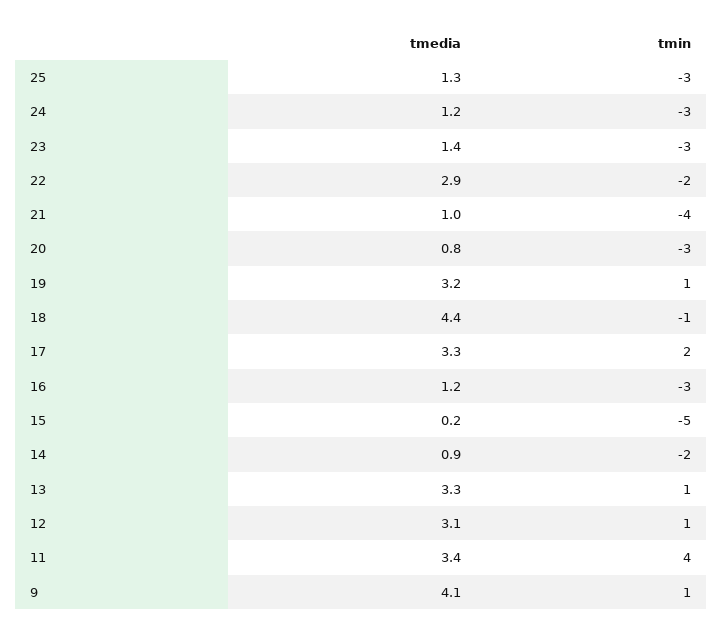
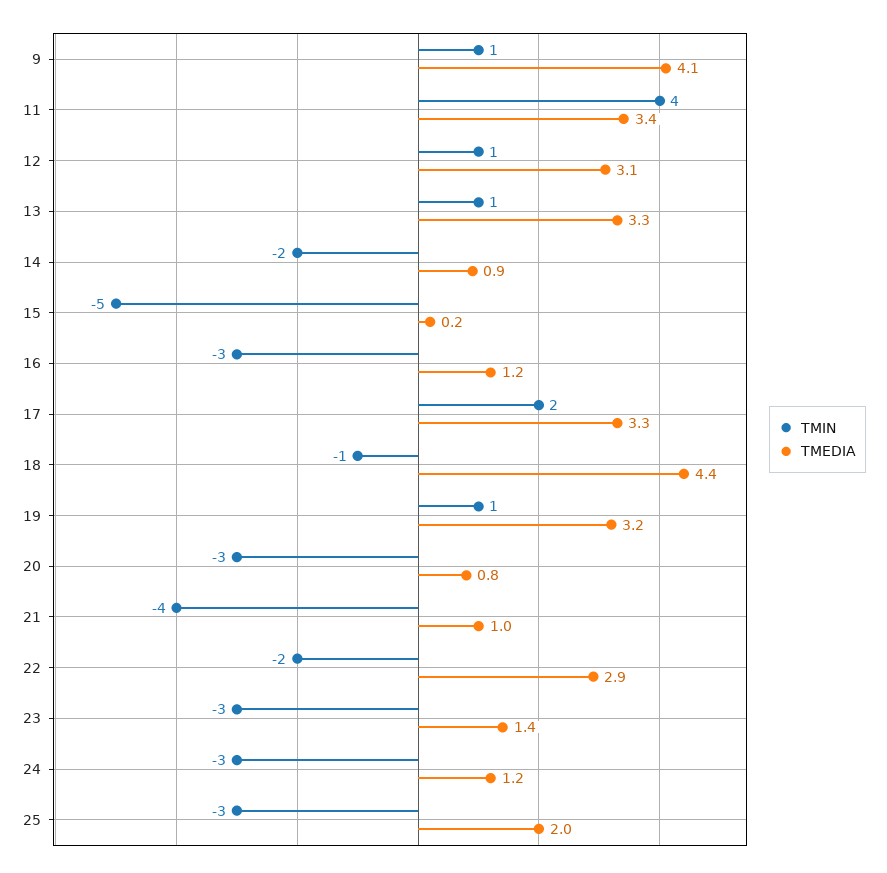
  {
    "tmedia": {
-     "25": 1.3,
+     "25": 2,
      "24": 1.2,
      "23": 1.4,
      "22": 2.9,
      "21": 1,
      "20": 0.8,
      "19": 3.2,
      "18": 4.4,
      "17": 3.3,
      "16": 1.2,
      "15": 0.2,
      "14": 0.9,
      "13": 3.3,
      "12": 3.1,
      "11": 3.4,
      "9": 4.1
    },
    "tmin": {
      "25": -3,
      "24": -3,
      "23": -3,
      "22": -2,
      "21": -4,
      "20": -3,
      "19": 1,
      "18": -1,
      "17": 2,
      "16": -3,
      "15": -5,
      "14": -2,
      "13": 1,
      "12": 1,
      "11": 4,
      "9": 1
    }
  }

